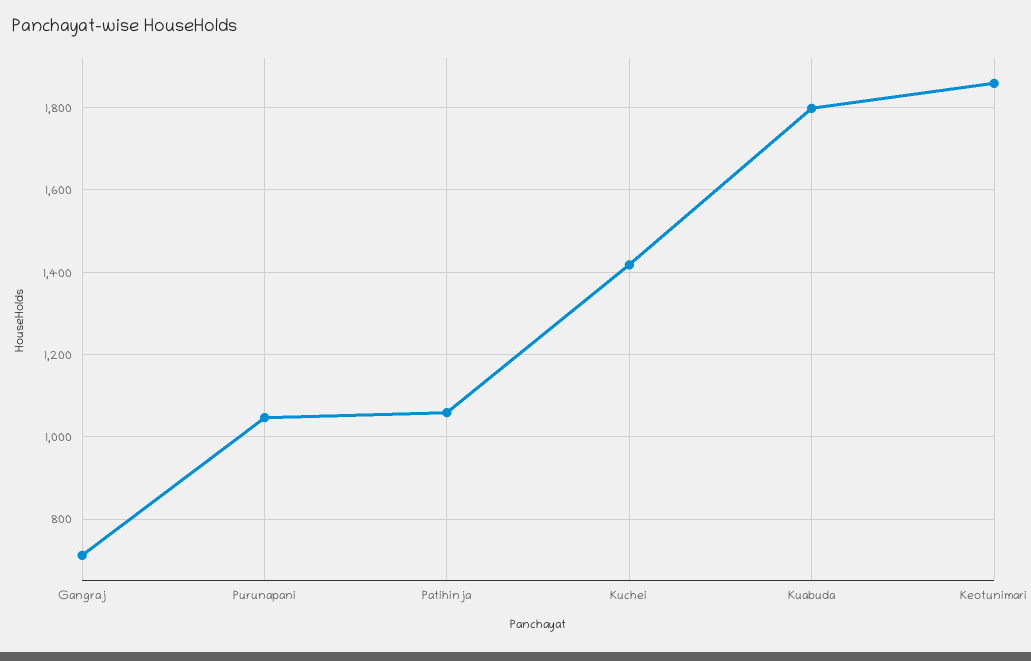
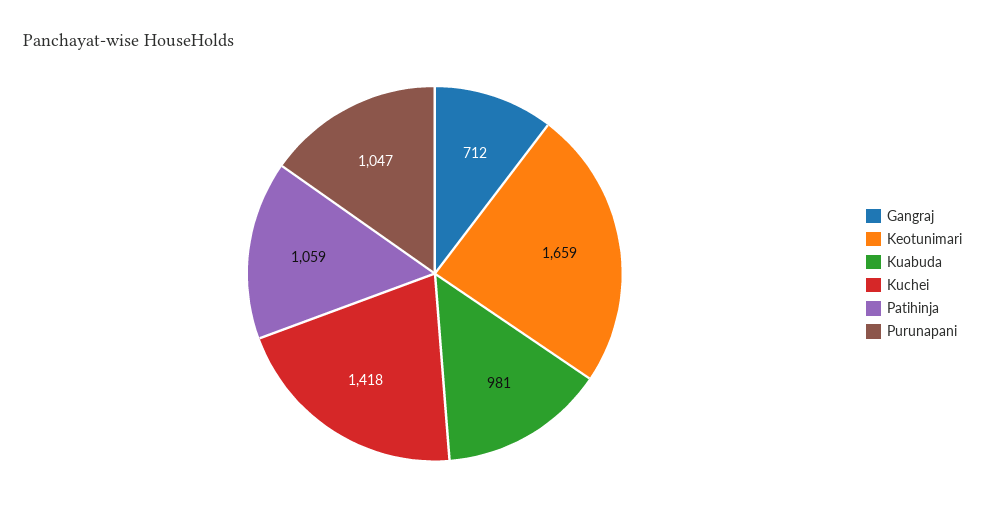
  {
    "Gangraj": 712,
    "Purunapani": 1047,
    "Patihinja": 1059,
    "Kuchei": 1418,
-   "Kuabuda": 1800,
+   "Kuabuda": 981,
-   "Keotunimari": 1860
+   "Keotunimari": 1659
  }

